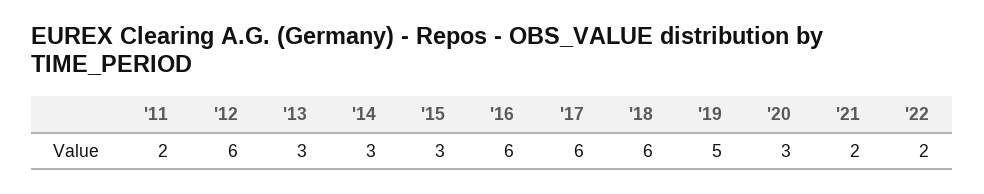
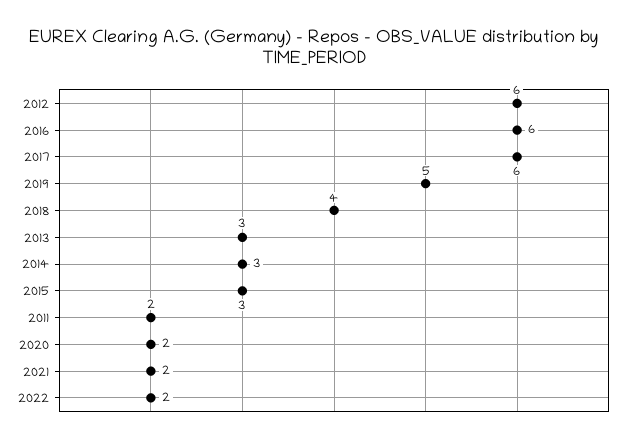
  {
    "'11": 2,
    "'12": 6,
    "'13": 3,
    "'14": 3,
    "'15": 3,
    "'16": 6,
    "'17": 6,
-   "'18": 6,
+   "'18": 4,
    "'19": 5,
-   "'20": 3,
+   "'20": 2,
    "'21": 2,
    "'22": 2
  }

